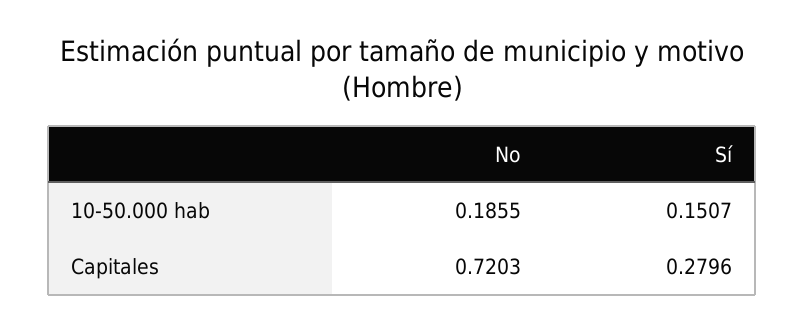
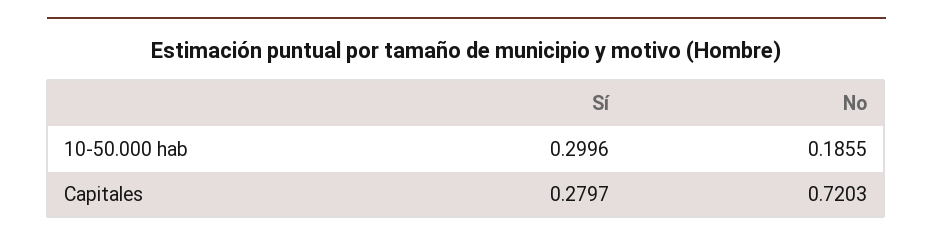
  {
    "No": {
      "10-50.000 hab": 0.1855,
      "Capitales": 0.7203
    },
    "Sí": {
-     "10-50.000 hab": 0.1507,
+     "10-50.000 hab": 0.2996,
-     "Capitales": 0.2796
+     "Capitales": 0.2797
    }
  }

